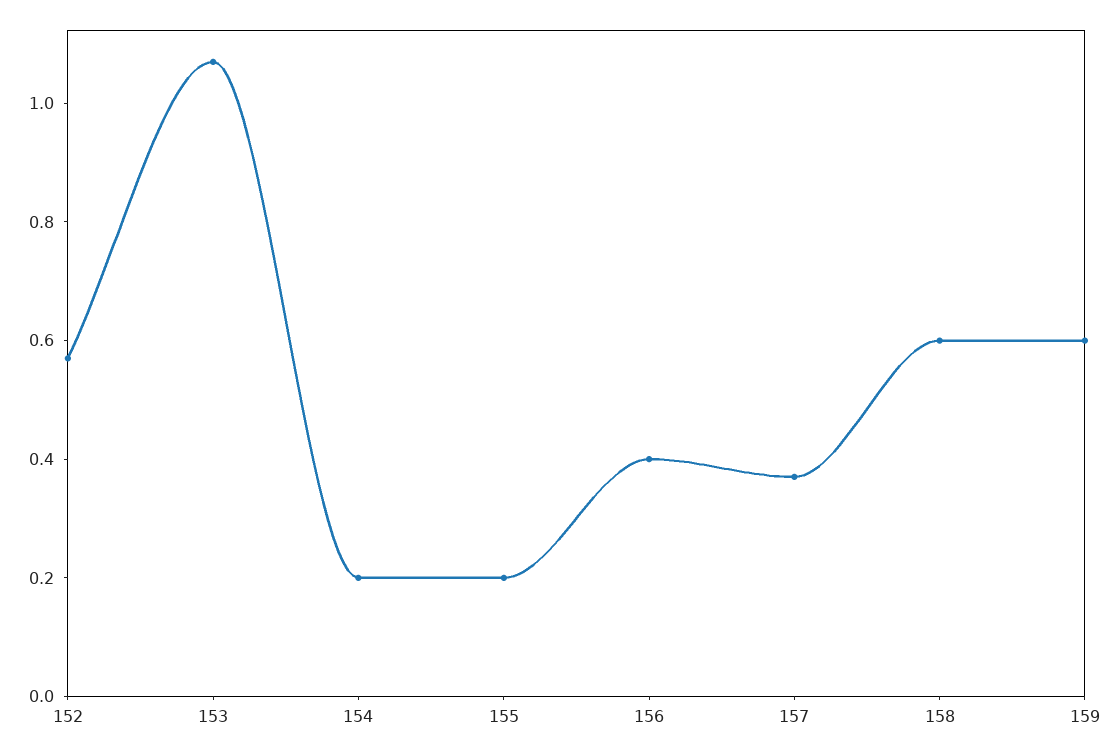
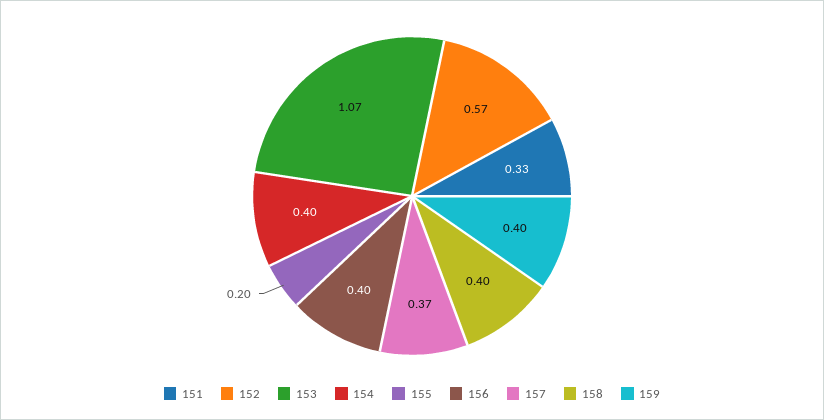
  {
    "152": 0.57,
    "153": 1.07,
-   "154": 0.2,
+   "154": 0.4,
    "155": 0.2,
    "156": 0.4,
    "157": 0.37,
-   "158": 0.6,
+   "158": 0.4,
-   "159": 0.6
+   "159": 0.4,
+   "151": 0.33
  }

